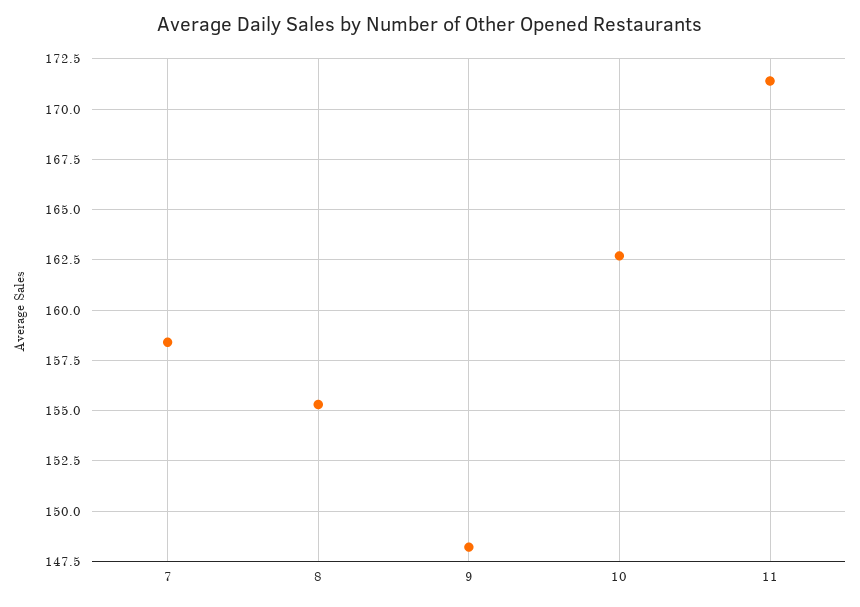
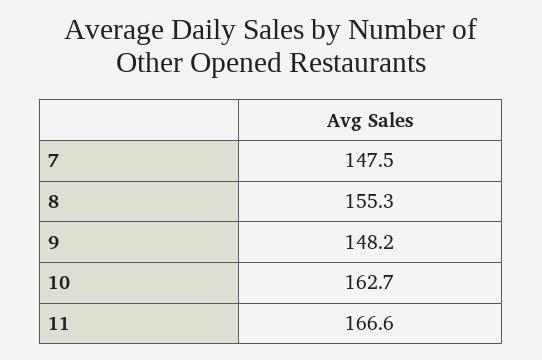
  {
-   "7": 158.5,
+   "7": 147.5,
    "8": 155.3,
    "9": 148.2,
    "10": 162.7,
-   "11": 171.5
+   "11": 166.6
  }

